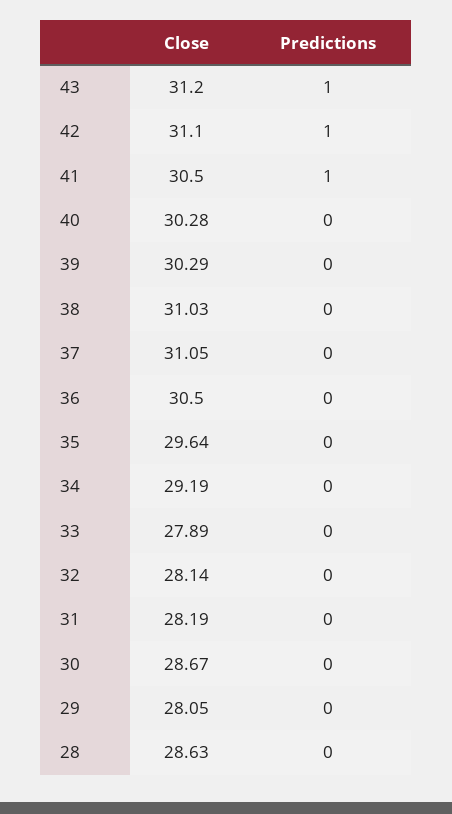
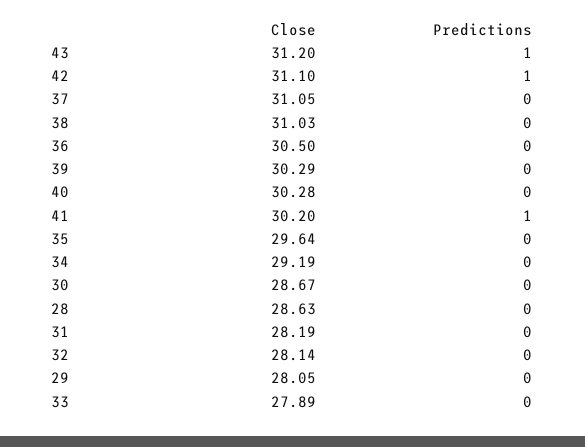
  {
    "Close": {
      "43": 31.2,
      "42": 31.1,
-     "41": 30.5,
+     "41": 30.2,
      "40": 30.28,
      "39": 30.29,
      "38": 31.03,
      "37": 31.05,
      "36": 30.5,
      "35": 29.64,
      "34": 29.19,
      "33": 27.89,
      "32": 28.14,
      "31": 28.19,
      "30": 28.67,
      "29": 28.05,
      "28": 28.63
    },
    "Predictions": {
      "43": 1,
      "42": 1,
      "41": 1,
      "40": 0,
      "39": 0,
      "38": 0,
      "37": 0,
      "36": 0,
      "35": 0,
      "34": 0,
      "33": 0,
      "32": 0,
      "31": 0,
      "30": 0,
      "29": 0,
      "28": 0
    }
  }

